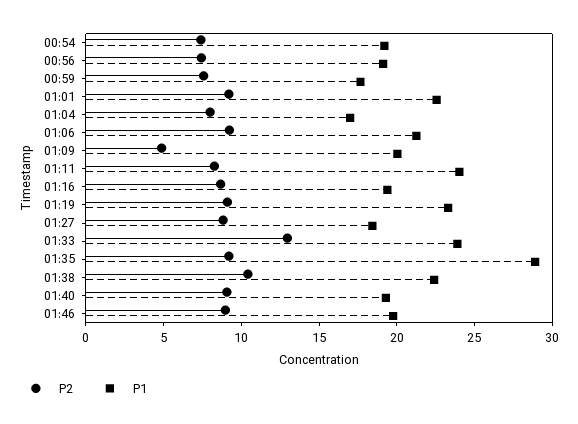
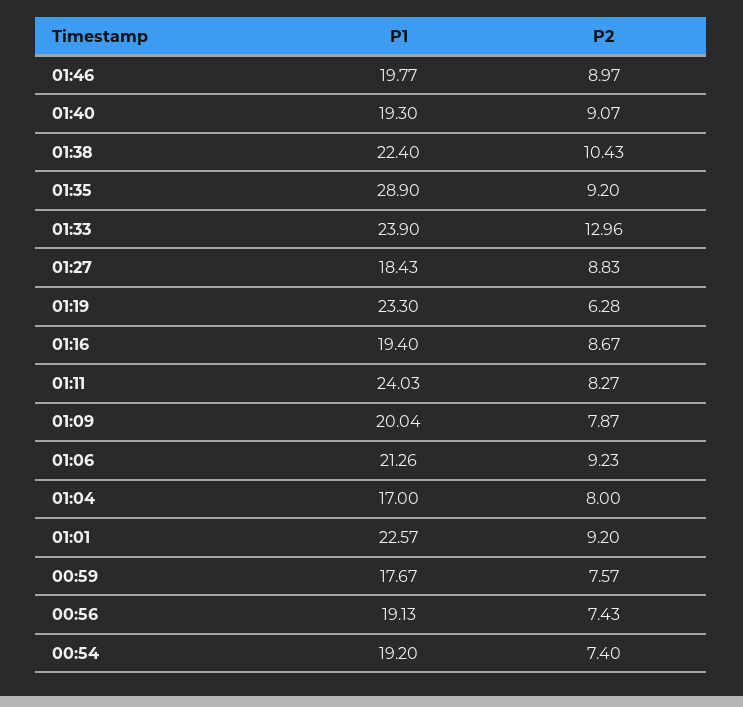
  {
    "P2": {
      "00:54": 7.4,
      "00:56": 7.43,
      "00:59": 7.57,
      "01:01": 9.2,
      "01:04": 8,
      "01:06": 9.23,
-     "01:09": 5,
+     "01:09": 7.87,
      "01:11": 8.27,
      "01:16": 8.67,
-     "01:19": 9,
+     "01:19": 6.28,
      "01:27": 8.83,
      "01:33": 12.96,
      "01:35": 9.2,
      "01:38": 10.43,
      "01:40": 9.07,
      "01:46": 8.97
    },
    "P1": {
      "00:54": 19.2,
      "00:56": 19.13,
      "00:59": 17.67,
      "01:01": 22.57,
      "01:04": 17,
      "01:06": 21.26,
      "01:09": 20.04,
      "01:11": 24.03,
      "01:16": 19.4,
      "01:19": 23.3,
      "01:27": 18.43,
      "01:33": 23.9,
      "01:35": 28.9,
      "01:38": 22.4,
      "01:40": 19.3,
      "01:46": 19.77
    }
  }

